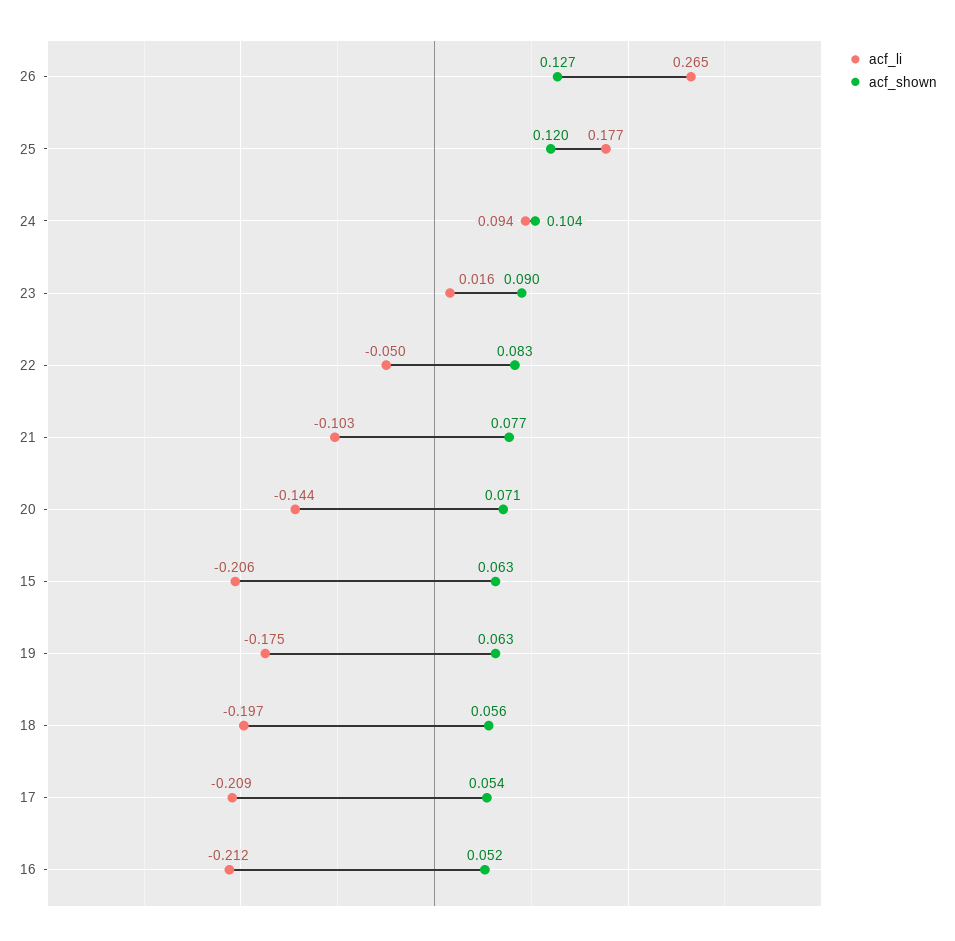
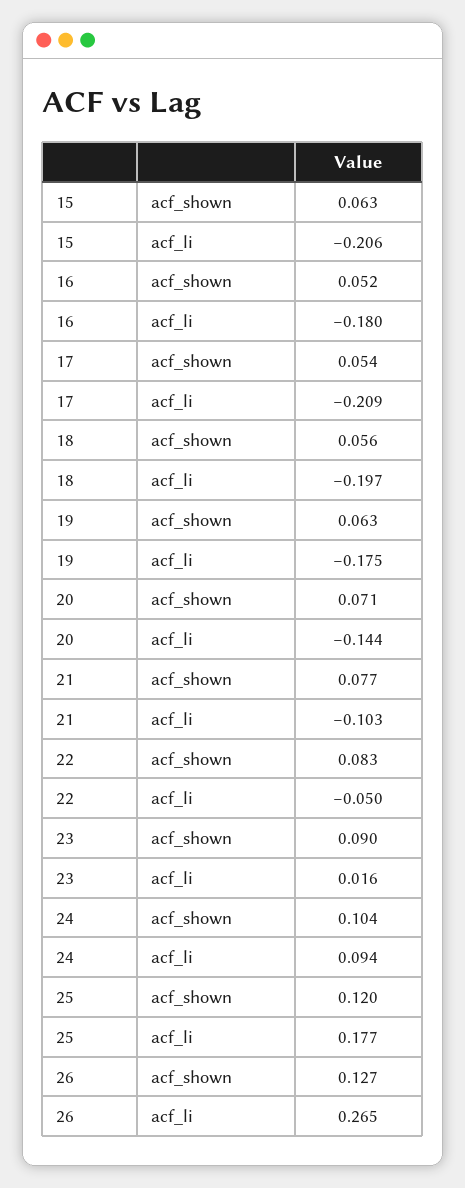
  {
    "acf_li": {
      "26": 0.265,
      "25": 0.177,
      "24": 0.094,
      "23": 0.016,
      "22": -0.05,
      "21": -0.103,
      "20": -0.144,
      "15": -0.206,
      "19": -0.175,
      "18": -0.197,
      "17": -0.209,
-     "16": -0.212
+     "16": -0.18
    },
    "acf_shown": {
      "26": 0.127,
      "25": 0.12,
      "24": 0.104,
      "23": 0.09,
      "22": 0.083,
      "21": 0.077,
      "20": 0.071,
      "15": 0.063,
      "19": 0.063,
      "18": 0.056,
      "17": 0.054,
      "16": 0.052
    }
  }

